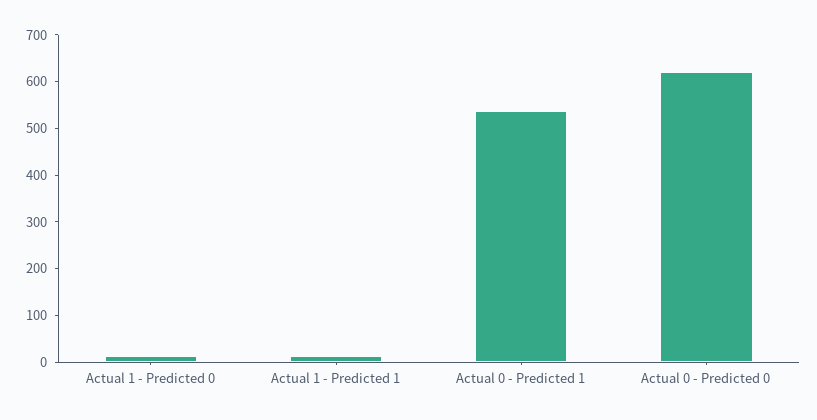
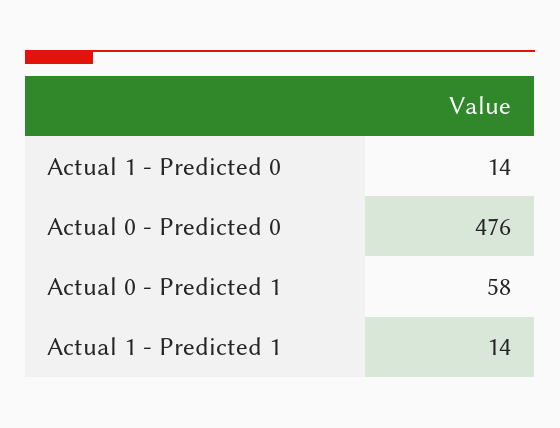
  {
    "Actual 1 - Predicted 0": 14,
    "Actual 1 - Predicted 1": 14,
-   "Actual 0 - Predicted 1": 540,
+   "Actual 0 - Predicted 1": 58,
-   "Actual 0 - Predicted 0": 620
+   "Actual 0 - Predicted 0": 476
  }

